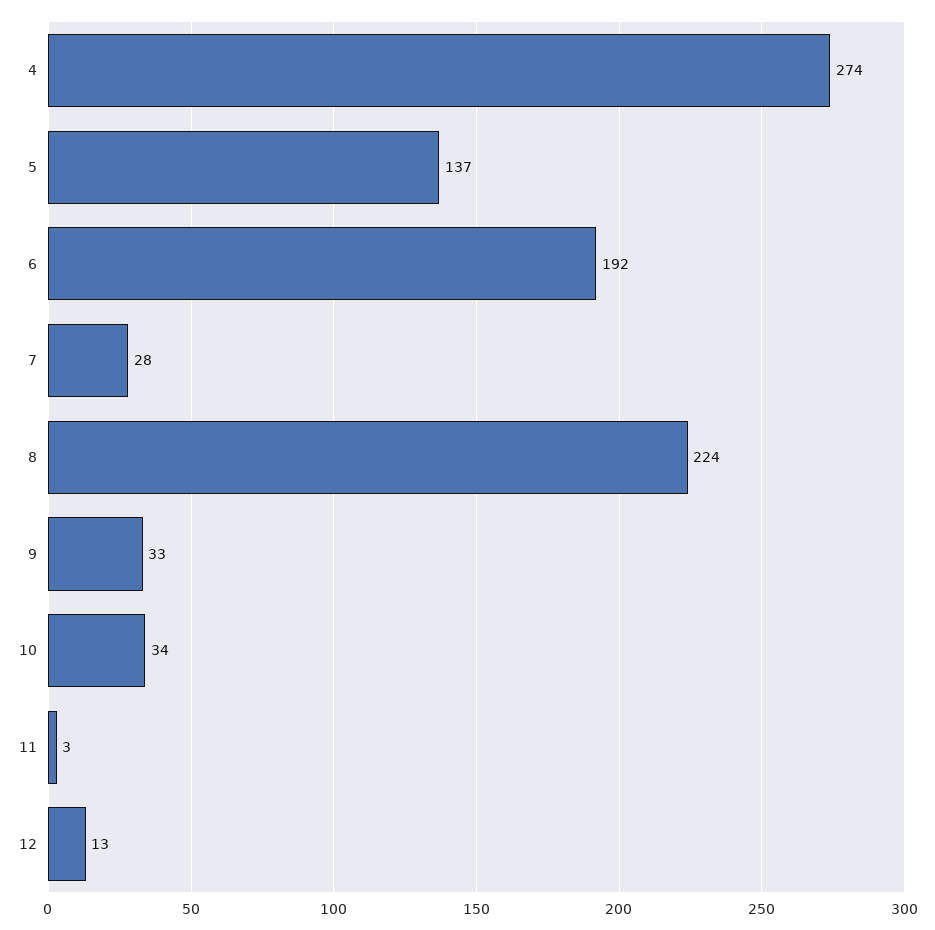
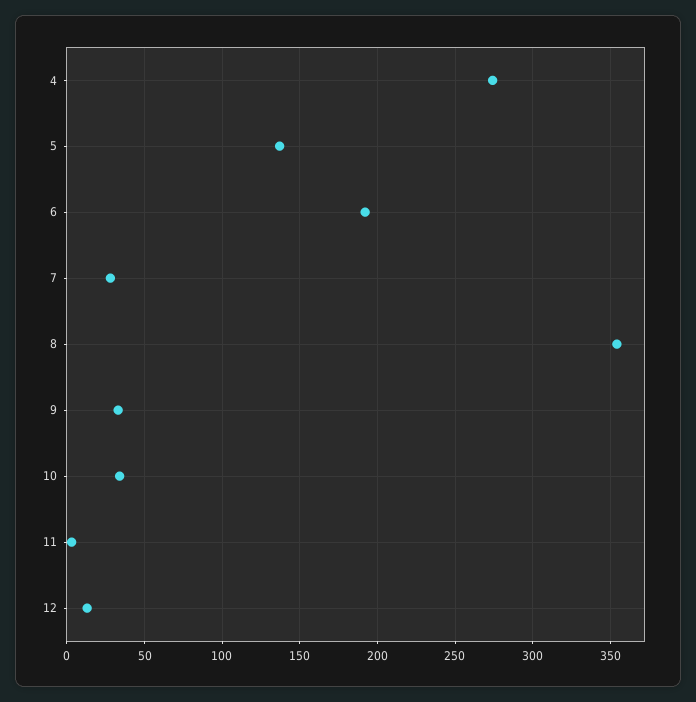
  {
    "4": 274,
    "5": 137,
    "6": 192,
    "7": 28,
-   "8": 224,
+   "8": 355,
    "9": 33,
    "10": 34,
    "11": 3,
    "12": 13
  }

